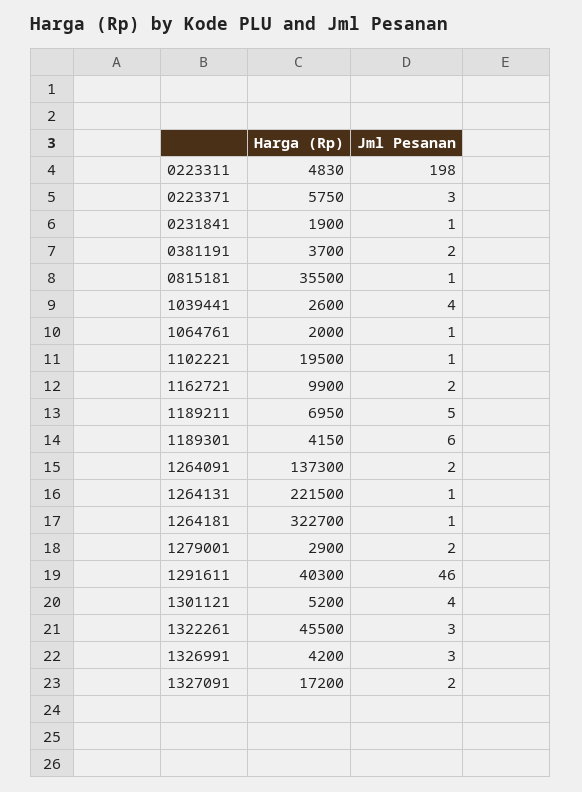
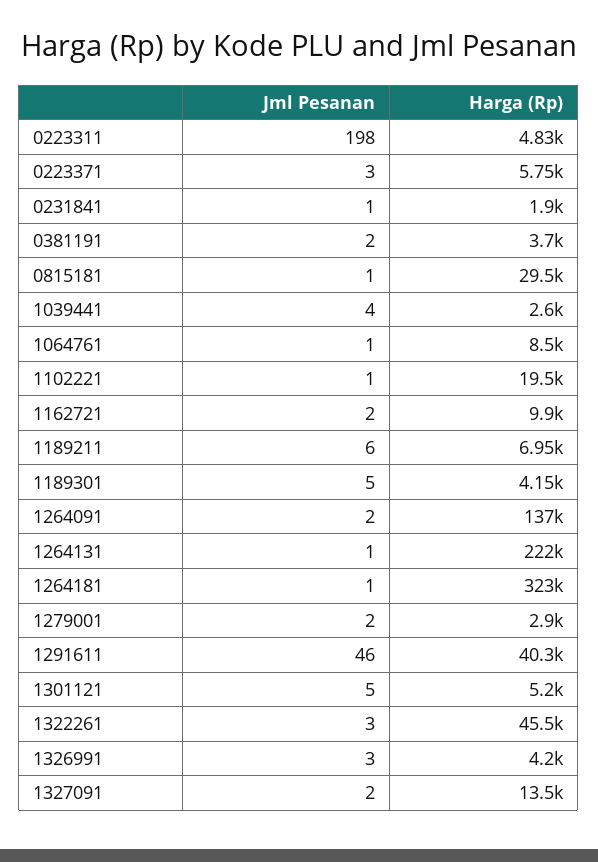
  {
    "Harga (Rp)": {
      "0223311": 4830,
      "0223371": 5750,
      "0231841": 1900,
      "0381191": 3700,
-     "0815181": 35500,
+     "0815181": 29500,
      "1039441": 2600,
-     "1064761": 2000,
+     "1064761": 8500,
      "1102221": 19500,
      "1162721": 9900,
      "1189211": 6950,
      "1189301": 4150,
      "1264091": 137300,
      "1264131": 221500,
      "1264181": 322700,
      "1279001": 2900,
      "1291611": 40300,
      "1301121": 5200,
      "1322261": 45500,
      "1326991": 4200,
-     "1327091": 17200
+     "1327091": 13500
    },
    "Jml Pesanan": {
      "0223311": 198,
      "0223371": 3,
      "0231841": 1,
      "0381191": 2,
      "0815181": 1,
      "1039441": 4,
      "1064761": 1,
      "1102221": 1,
      "1162721": 2,
-     "1189211": 5,
+     "1189211": 6,
-     "1189301": 6,
+     "1189301": 5,
      "1264091": 2,
      "1264131": 1,
      "1264181": 1,
      "1279001": 2,
      "1291611": 46,
-     "1301121": 4,
+     "1301121": 5,
      "1322261": 3,
      "1326991": 3,
      "1327091": 2
    }
  }

